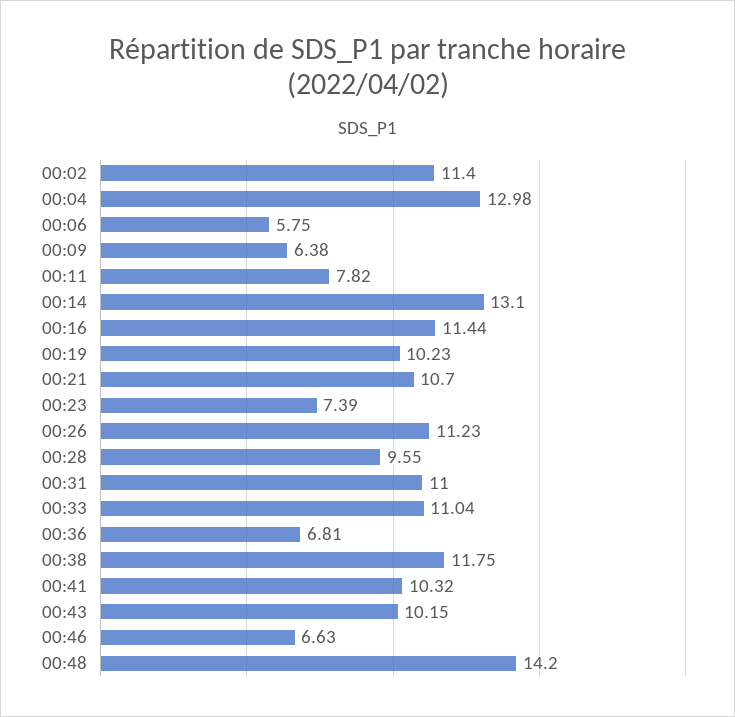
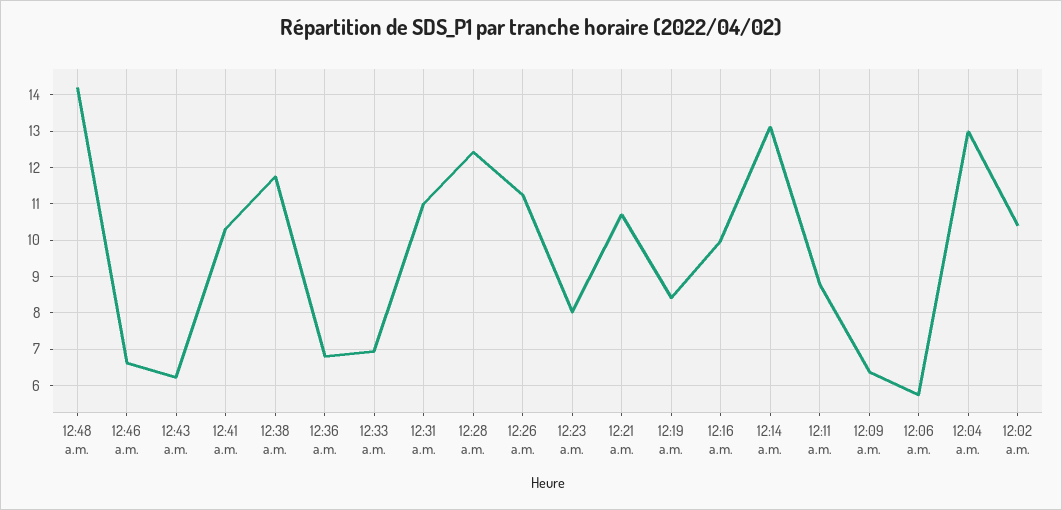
  {
-   "00:02": 11.4,
+   "00:02": 10.4,
    "00:04": 12.98,
    "00:06": 5.75,
    "00:09": 6.38,
-   "00:11": 7.82,
+   "00:11": 8.8,
    "00:14": 13.1,
-   "00:16": 11.44,
+   "00:16": 10,
-   "00:19": 10.23,
+   "00:19": 8.4,
    "00:21": 10.7,
-   "00:23": 7.39,
+   "00:23": 8,
    "00:26": 11.23,
-   "00:28": 9.55,
+   "00:28": 12.4,
    "00:31": 11,
-   "00:33": 11.04,
+   "00:33": 7,
    "00:36": 6.81,
    "00:38": 11.75,
    "00:41": 10.32,
-   "00:43": 10.15,
+   "00:43": 6.2,
    "00:46": 6.63,
    "00:48": 14.2
  }

